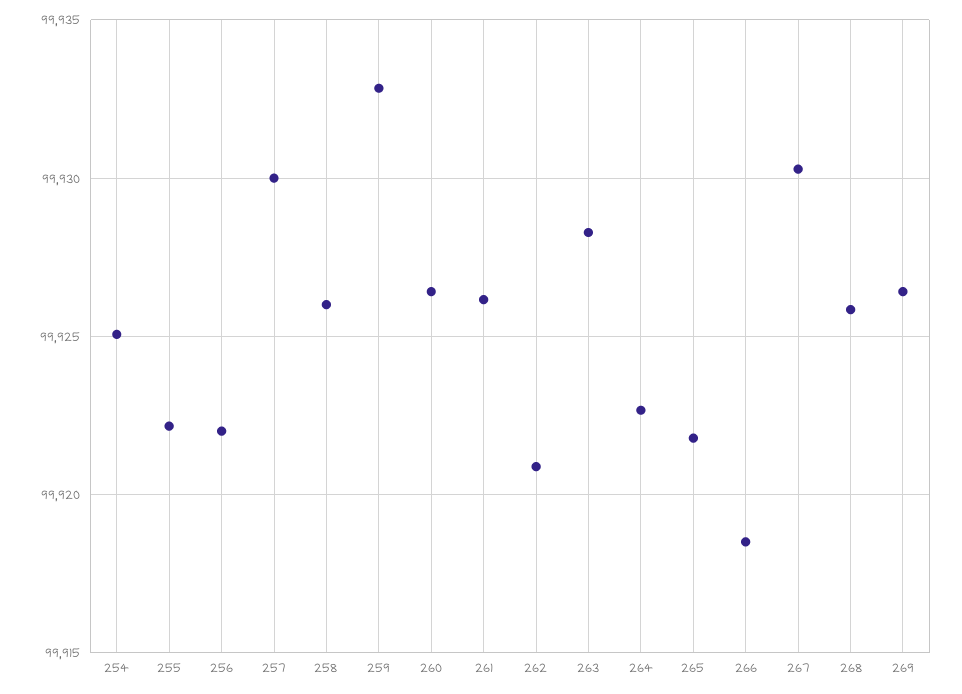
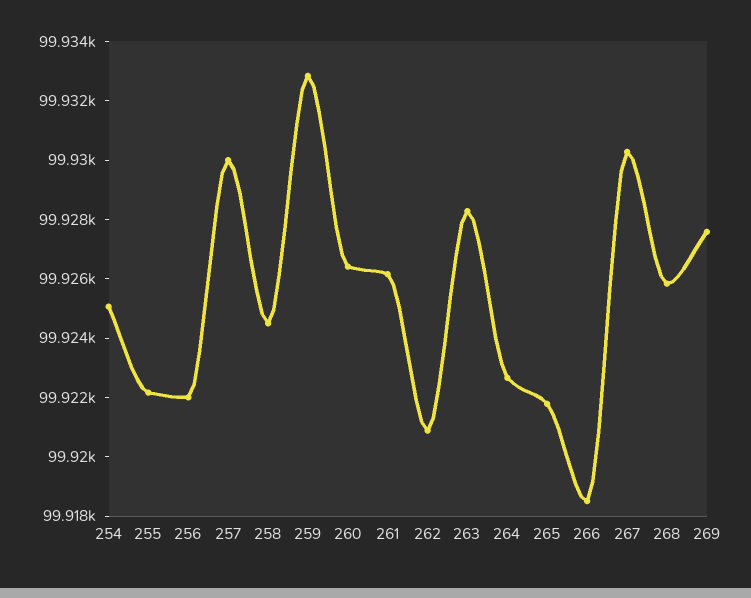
  {
    "254": 99925,
    "255": 99922,
    "256": 99922,
    "257": 99930,
-   "258": 99926,
+   "258": 99924.5,
    "259": 99933,
    "260": 99926.5,
    "261": 99926,
    "262": 99921,
    "263": 99928.5,
    "264": 99922.5,
    "265": 99922,
    "266": 99918.5,
    "267": 99930.5,
    "268": 99926,
-   "269": 99926.5
+   "269": 99927.5
  }

